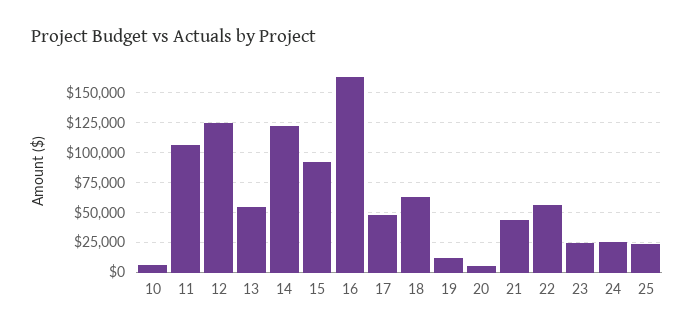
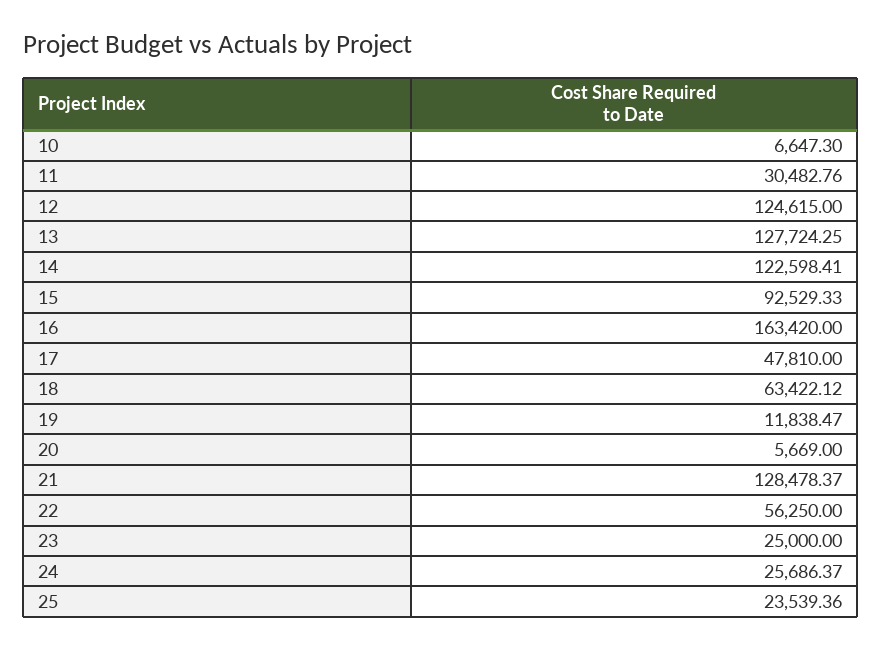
  {
    "10": 6647.3,
-   "11": 100000,
+   "11": 30482.76,
    "12": 124615,
-   "13": 50000,
+   "13": 127724.25,
    "14": 122598.41,
    "15": 92529.33,
    "16": 163420,
    "17": 47810,
    "18": 63422.12,
    "19": 11838.47,
    "20": 5669,
-   "21": 50000,
+   "21": 128478.37,
    "22": 56250,
    "23": 25000,
    "24": 25686.37,
    "25": 23539.36
  }

